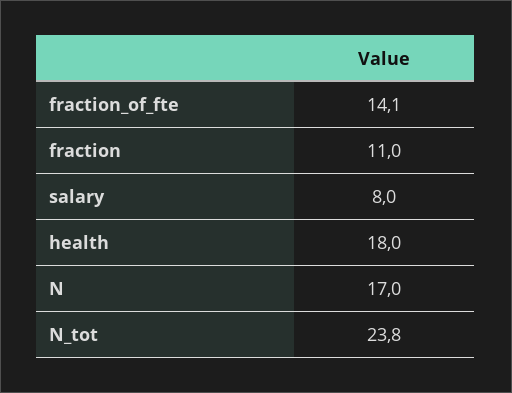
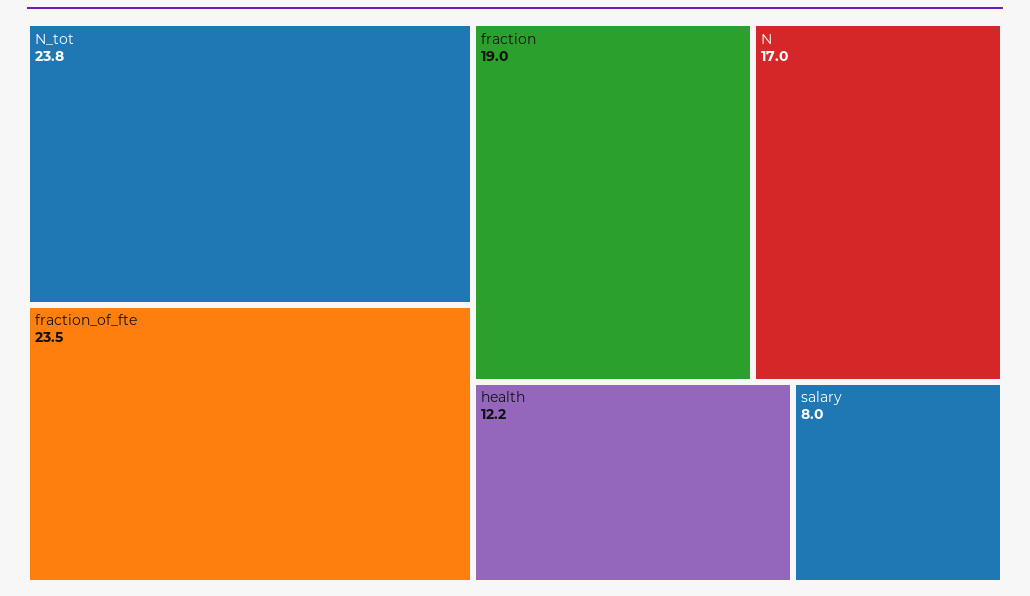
  {
-   "fraction_of_fte": 14.1,
+   "fraction_of_fte": 23.5,
-   "fraction": 11,
+   "fraction": 19,
    "salary": 8,
-   "health": 18,
+   "health": 12.2,
    "N": 17,
    "N_tot": 23.8
  }

